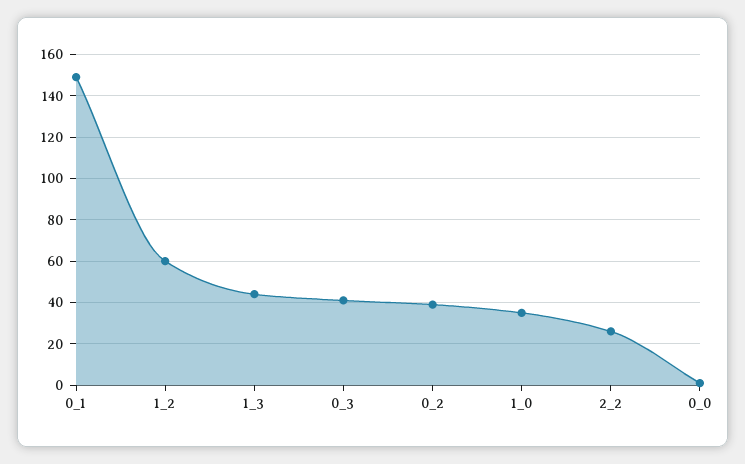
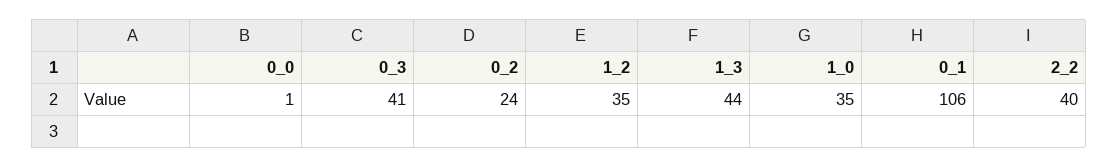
  {
-   "0_1": 150,
+   "0_1": 106,
-   "1_2": 60,
+   "1_2": 35,
    "1_3": 44,
    "0_3": 41,
-   "0_2": 40,
+   "0_2": 24,
    "1_0": 35,
-   "2_2": 25,
+   "2_2": 40,
    "0_0": 1
  }

